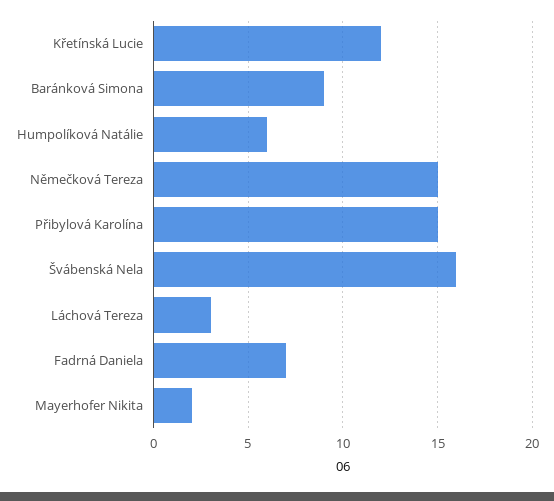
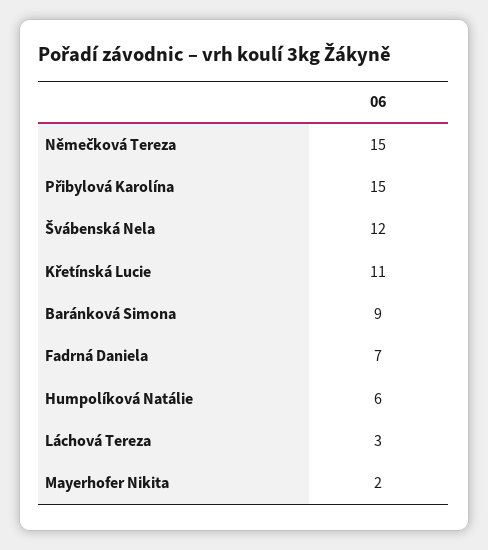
  {
-   "Křetínská Lucie": 12,
+   "Křetínská Lucie": 11,
    "Baránková Simona": 9,
    "Humpolíková Natálie": 6,
    "Němečková Tereza": 15,
    "Přibylová Karolína": 15,
-   "Švábenská Nela": 16,
+   "Švábenská Nela": 12,
    "Láchová Tereza": 3,
    "Fadrná Daniela": 7,
    "Mayerhofer Nikita": 2
  }

